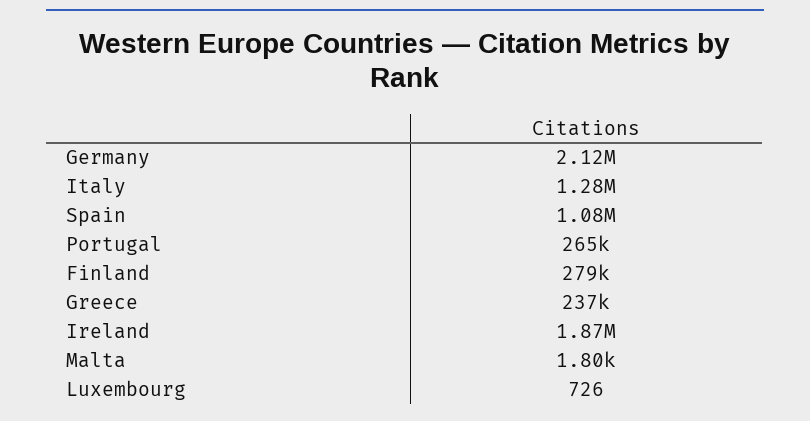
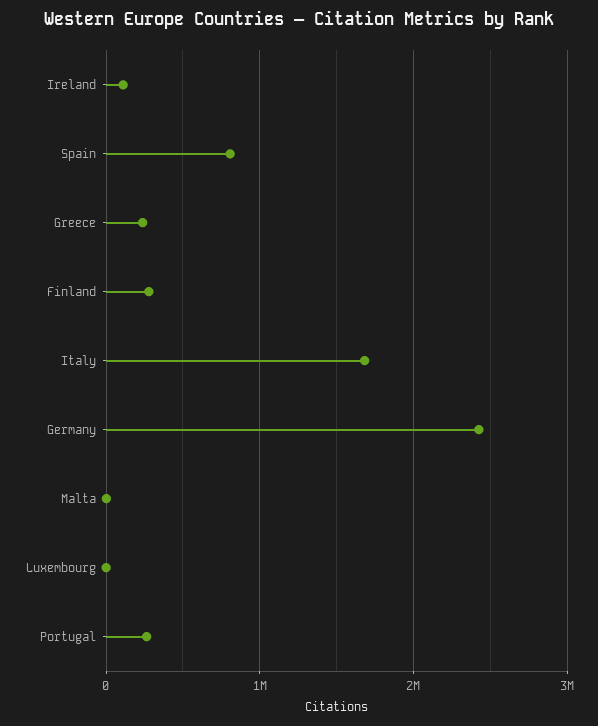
  {
-   "Germany": 2120000,
+   "Germany": 2400000,
-   "Italy": 1280000,
+   "Italy": 1700000,
-   "Spain": 1080000,
+   "Spain": 800000,
    "Portugal": 265000,
    "Finland": 279000,
    "Greece": 237000,
-   "Ireland": 1870000,
+   "Ireland": 100000,
    "Malta": 1800,
    "Luxembourg": 726
  }

